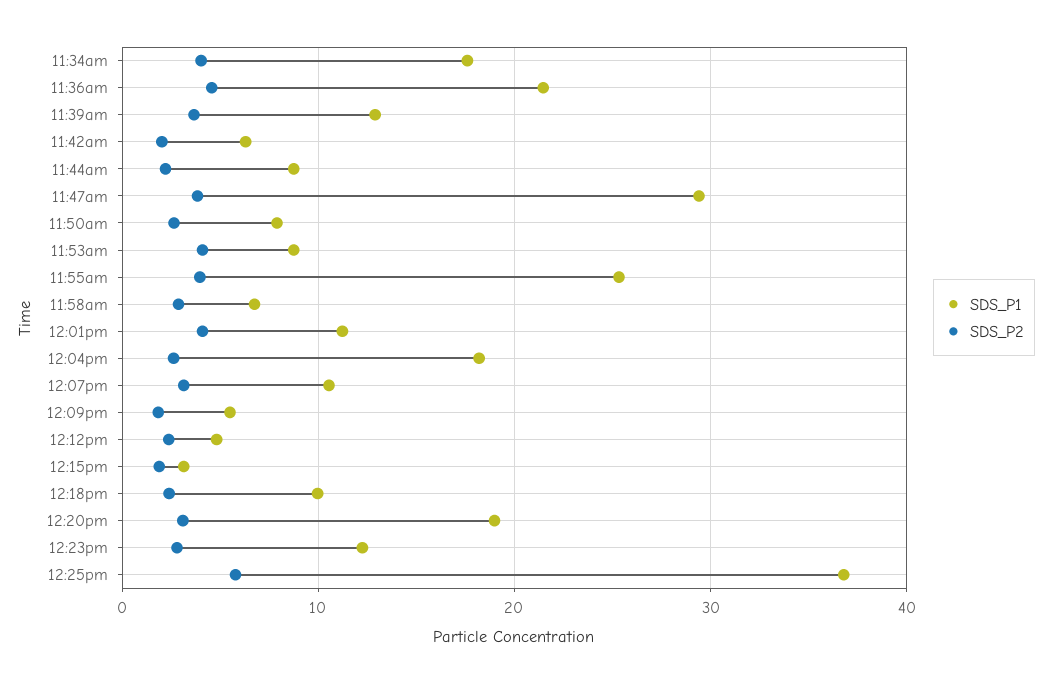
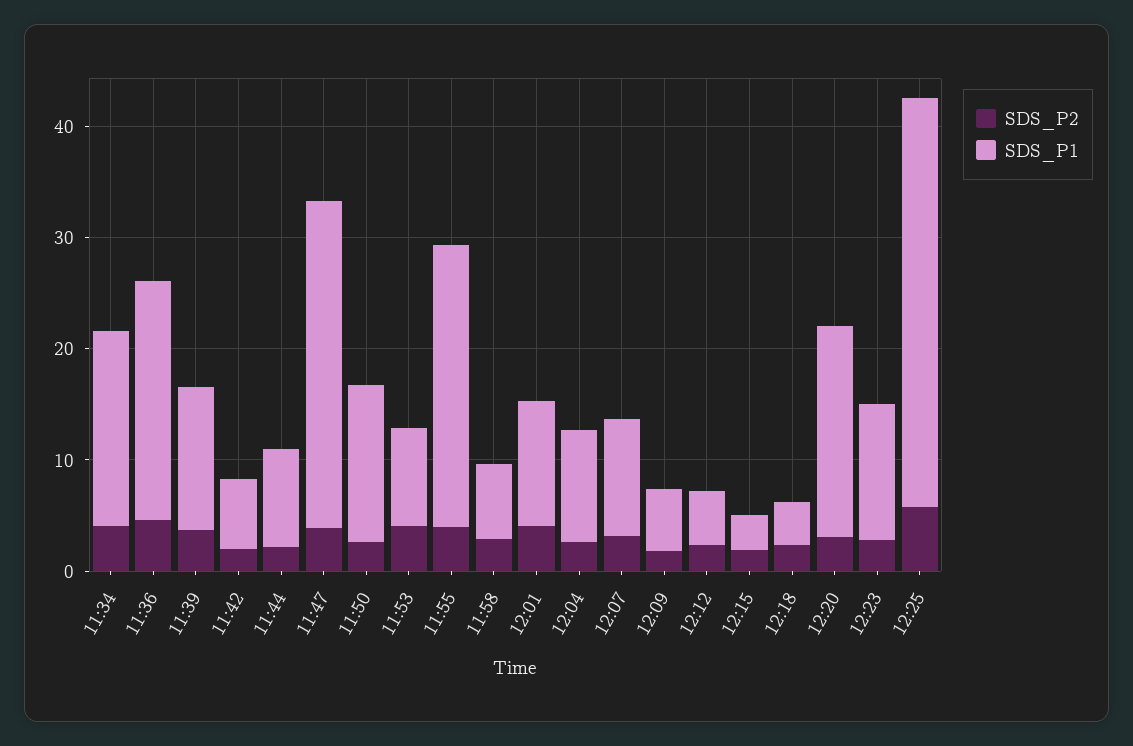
  {
    "SDS_P1": {
      "11:34am": 18,
      "11:36am": 21,
      "11:39am": 13,
      "11:42am": 6,
      "11:44am": 9,
      "11:47am": 29,
-     "11:50am": 8,
+     "11:50am": 14,
      "11:53am": 9,
      "11:55am": 25,
      "11:58am": 7,
      "12:01pm": 11,
-     "12:04pm": 18,
+     "12:04pm": 10,
      "12:07pm": 11,
      "12:09pm": 6,
      "12:12pm": 5,
      "12:15pm": 3,
-     "12:18pm": 10,
+     "12:18pm": 4,
      "12:20pm": 19,
      "12:23pm": 12,
      "12:25pm": 37
    },
    "SDS_P2": {
      "11:34am": 4,
      "11:36am": 5,
      "11:39am": 4,
      "11:42am": 2,
      "11:44am": 2,
      "11:47am": 4,
      "11:50am": 3,
      "11:53am": 4,
      "11:55am": 4,
      "11:58am": 3,
      "12:01pm": 4,
      "12:04pm": 3,
      "12:07pm": 3,
      "12:09pm": 2,
      "12:12pm": 2,
      "12:15pm": 2,
      "12:18pm": 2,
      "12:20pm": 3,
      "12:23pm": 3,
      "12:25pm": 6
    }
  }

